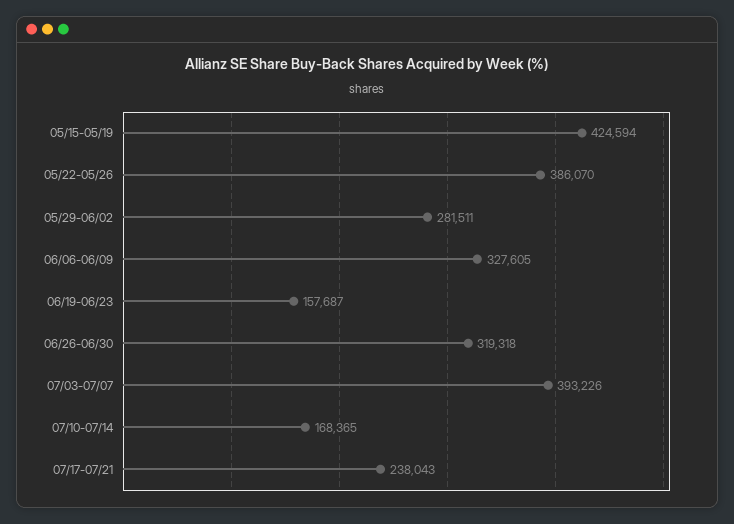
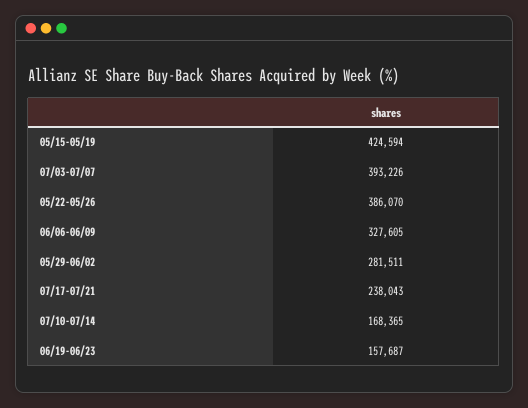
  {
    "05/15-05/19": 424594,
    "05/22-05/26": 386070,
    "05/29-06/02": 281511,
    "06/06-06/09": 327605,
    "06/19-06/23": 157687,
-   "06/26-06/30": 319318,
    "07/03-07/07": 393226,
    "07/10-07/14": 168365,
    "07/17-07/21": 238043
  }

